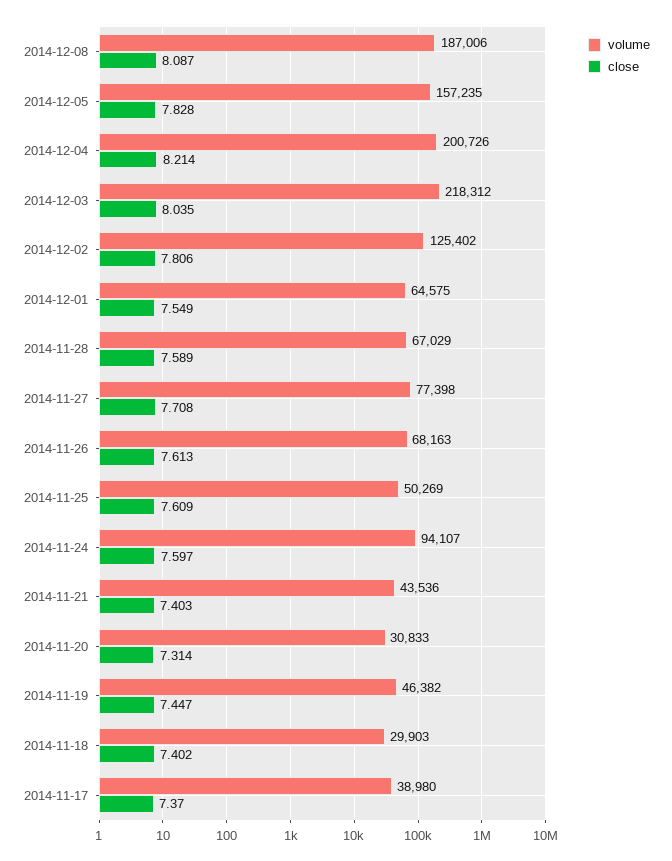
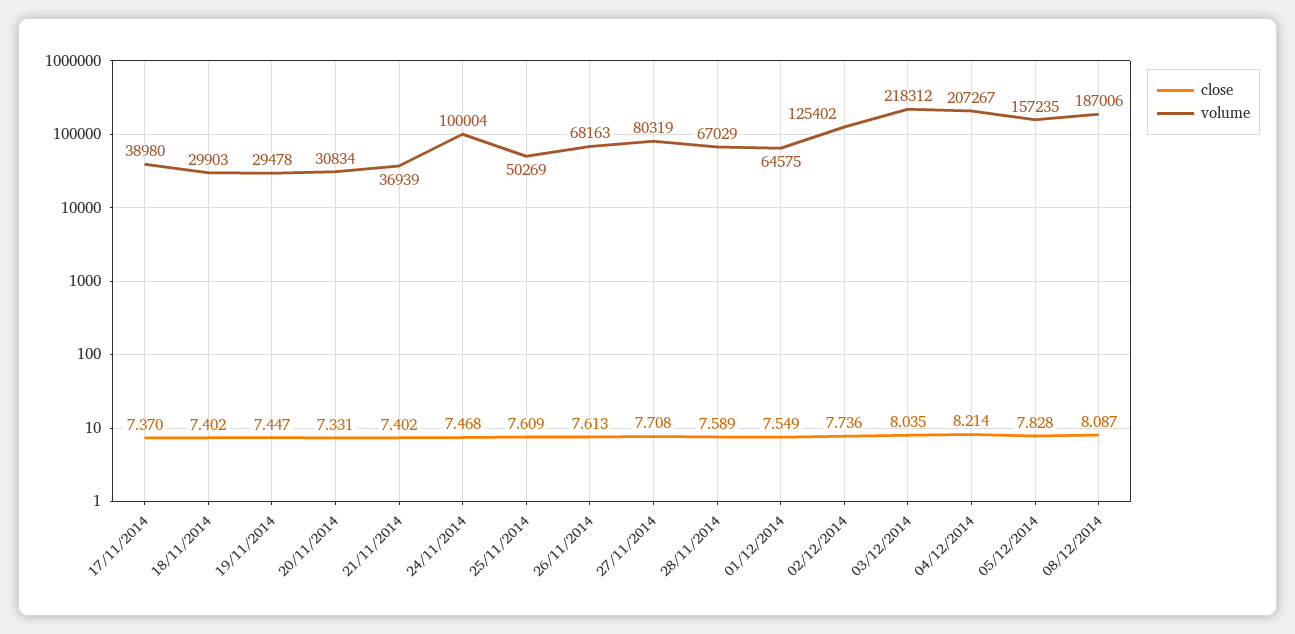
  {
    "volume": {
      "2014-12-08": 187006,
      "2014-12-05": 157235,
-     "2014-12-04": 200726,
+     "2014-12-04": 207267,
      "2014-12-03": 218312,
      "2014-12-02": 125402,
      "2014-12-01": 64575,
      "2014-11-28": 67029,
-     "2014-11-27": 77398,
+     "2014-11-27": 80319,
      "2014-11-26": 68163,
      "2014-11-25": 50269,
-     "2014-11-24": 94107,
+     "2014-11-24": 100004,
-     "2014-11-21": 43536,
+     "2014-11-21": 36939,
-     "2014-11-20": 30833,
+     "2014-11-20": 30834,
-     "2014-11-19": 46382,
+     "2014-11-19": 29478,
      "2014-11-18": 29903,
      "2014-11-17": 38980
    },
    "close": {
      "2014-12-08": 8.087,
      "2014-12-05": 7.828,
      "2014-12-04": 8.214,
      "2014-12-03": 8.035,
-     "2014-12-02": 7.806,
+     "2014-12-02": 7.736,
      "2014-12-01": 7.549,
      "2014-11-28": 7.589,
      "2014-11-27": 7.708,
      "2014-11-26": 7.613,
      "2014-11-25": 7.609,
-     "2014-11-24": 7.597,
+     "2014-11-24": 7.468,
-     "2014-11-21": 7.403,
+     "2014-11-21": 7.402,
-     "2014-11-20": 7.314,
+     "2014-11-20": 7.331,
      "2014-11-19": 7.447,
      "2014-11-18": 7.402,
      "2014-11-17": 7.37
    }
  }

